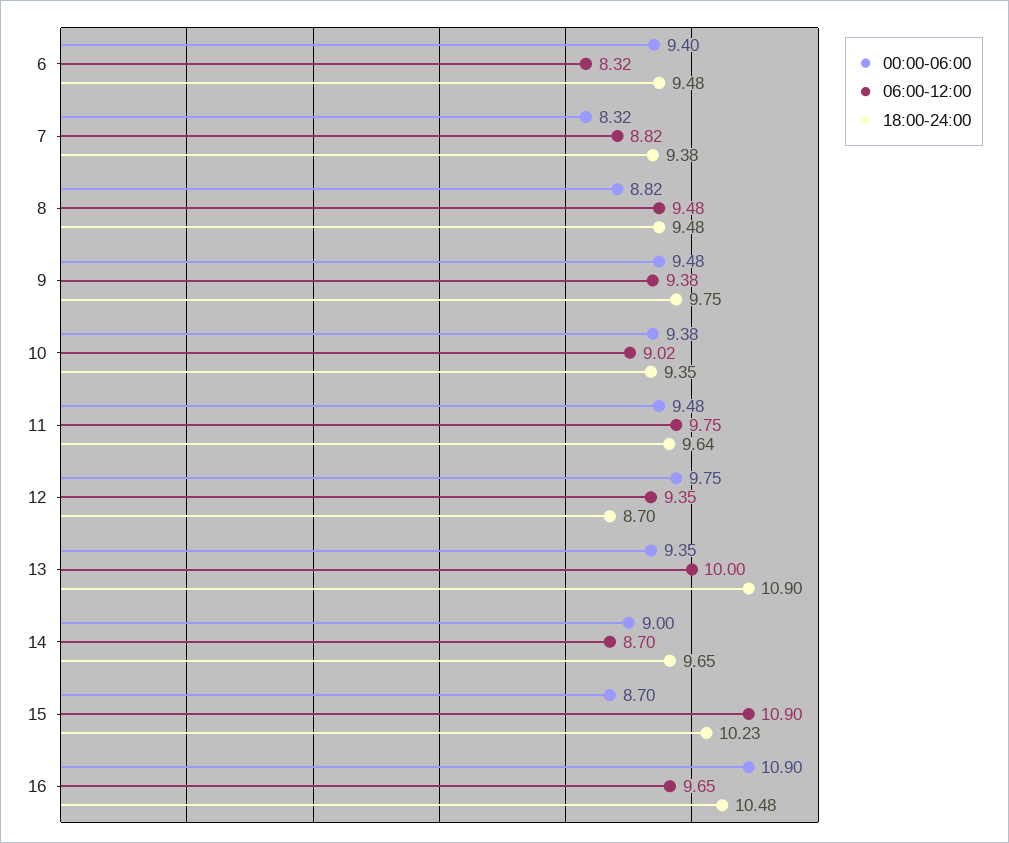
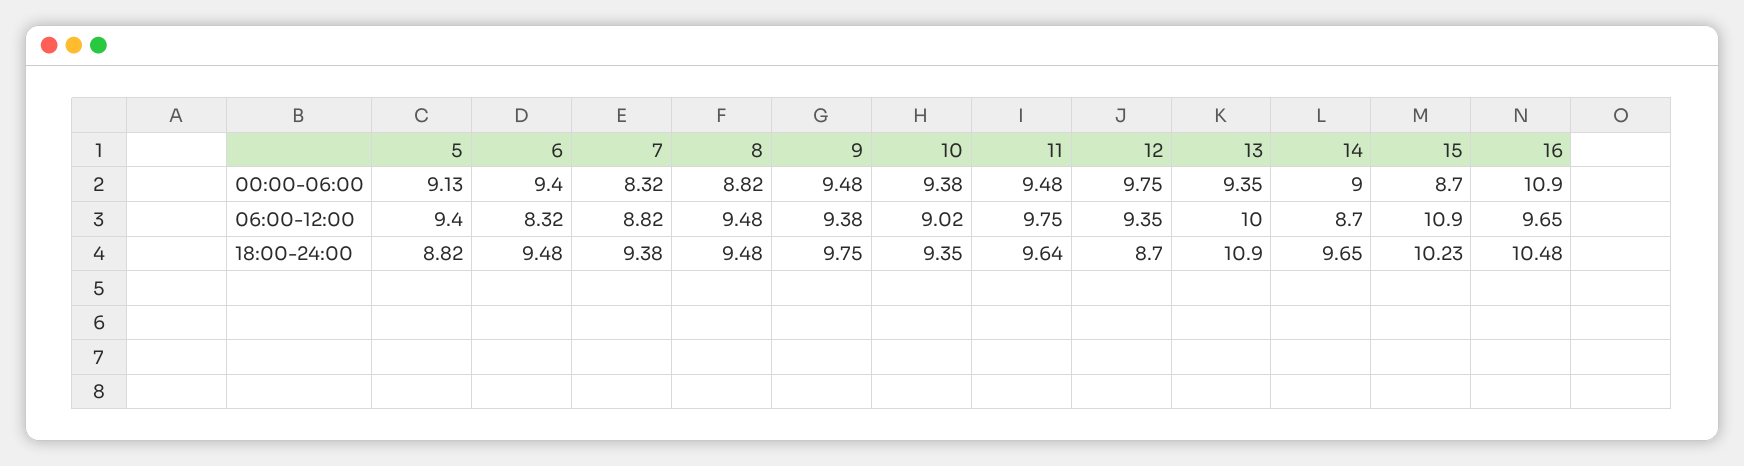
  {
    "00:00-06:00": {
      "6": 9.4,
      "7": 8.32,
      "8": 8.82,
      "9": 9.48,
      "10": 9.38,
      "11": 9.48,
      "12": 9.75,
      "13": 9.35,
      "14": 9,
      "15": 8.7,
-     "16": 10.9
+     "16": 10.9,
+     "5": 9.13
    },
    "06:00-12:00": {
      "6": 8.32,
      "7": 8.82,
      "8": 9.48,
      "9": 9.38,
      "10": 9.02,
      "11": 9.75,
      "12": 9.35,
      "13": 10,
      "14": 8.7,
      "15": 10.9,
-     "16": 9.65
+     "16": 9.65,
+     "5": 9.4
    },
    "18:00-24:00": {
      "6": 9.48,
      "7": 9.38,
      "8": 9.48,
      "9": 9.75,
      "10": 9.35,
      "11": 9.64,
      "12": 8.7,
      "13": 10.9,
      "14": 9.65,
      "15": 10.23,
-     "16": 10.48
+     "16": 10.48,
+     "5": 8.82
    }
  }

